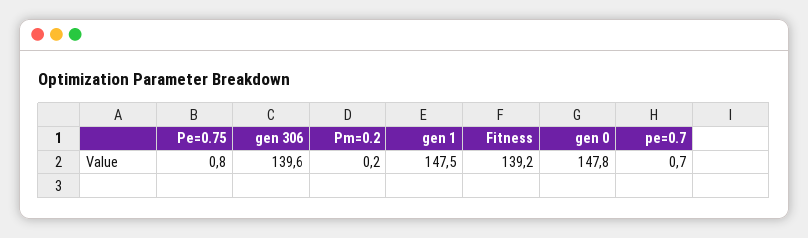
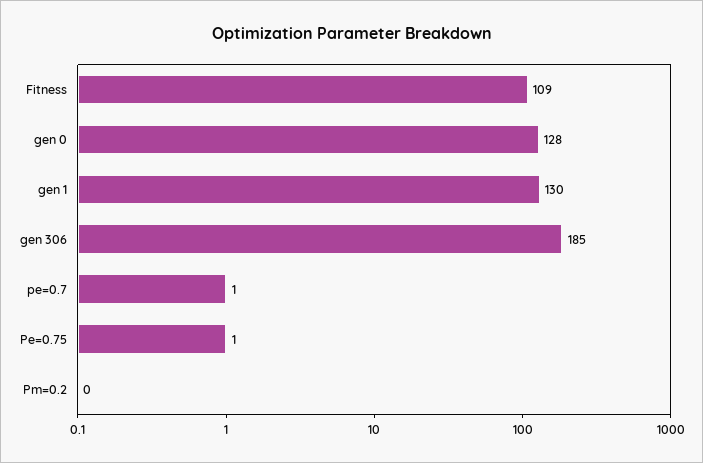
  {
    "Pe=0.75": 0.8,
-   "gen 306": 139.6,
+   "gen 306": 185,
    "Pm=0.2": 0.2,
-   "gen 1": 147.5,
+   "gen 1": 130,
-   "Fitness": 139.2,
+   "Fitness": 109,
-   "gen 0": 147.8,
+   "gen 0": 128,
    "pe=0.7": 0.7
  }

